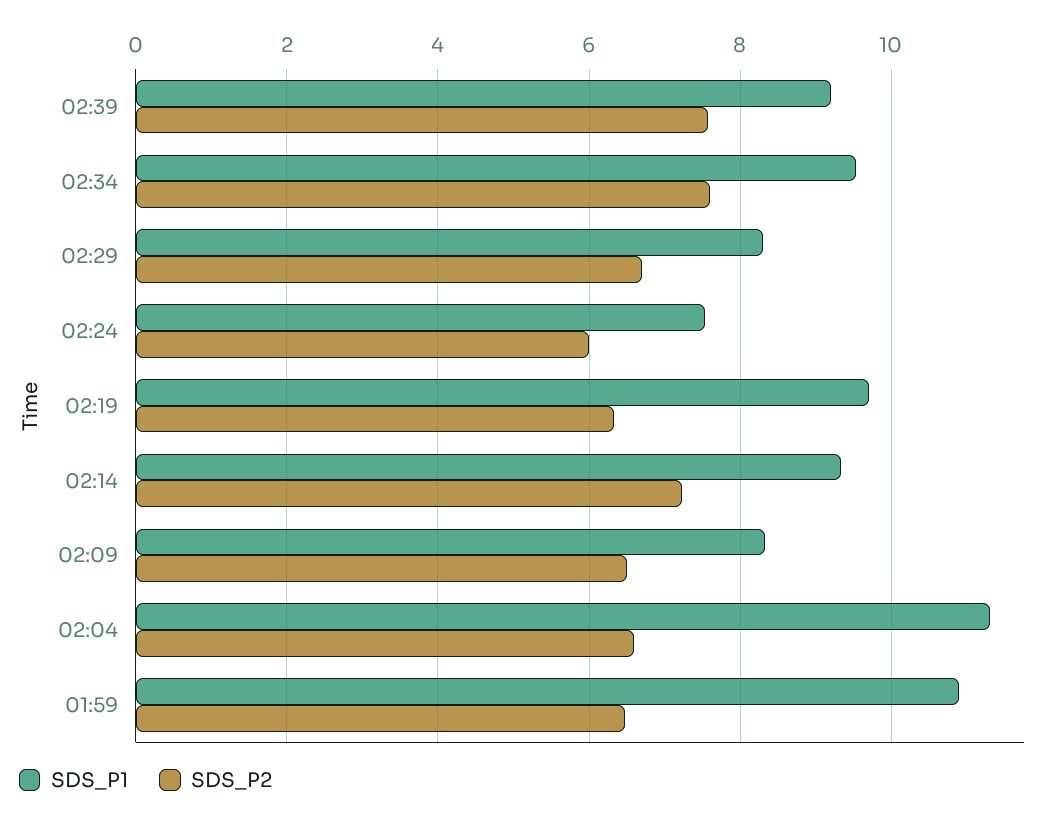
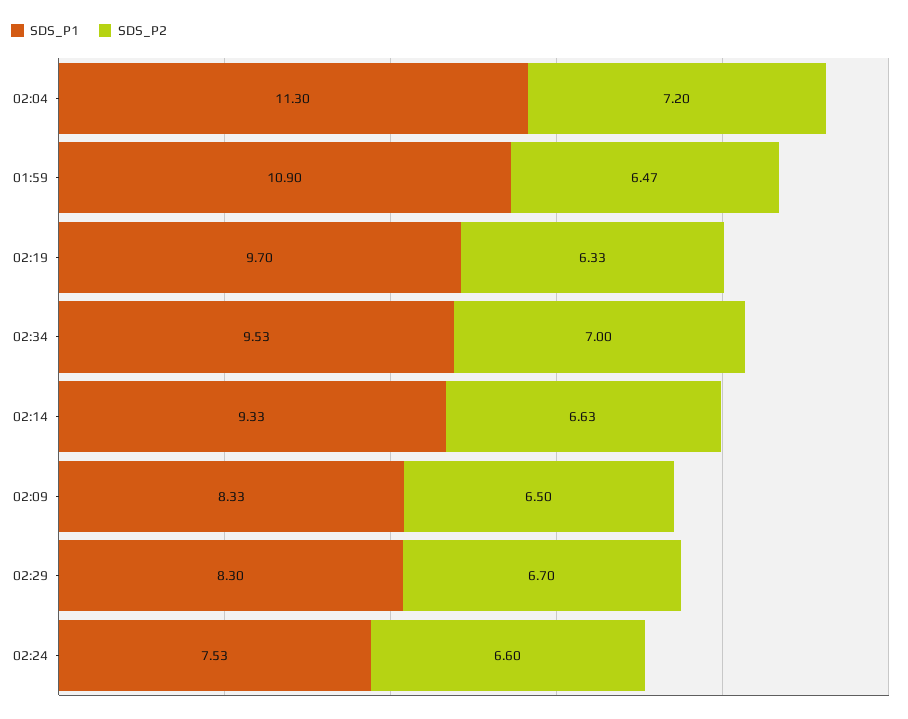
  {
    "SDS_P1": {
-     "02:39": 9.2,
      "02:34": 9.53,
      "02:29": 8.3,
      "02:24": 7.53,
      "02:19": 9.7,
      "02:14": 9.33,
      "02:09": 8.33,
      "02:04": 11.3,
      "01:59": 10.9
    },
    "SDS_P2": {
-     "02:39": 7.6,
-     "02:34": 7.6,
+     "02:34": 7,
      "02:29": 6.7,
-     "02:24": 6,
+     "02:24": 6.6,
      "02:19": 6.33,
-     "02:14": 7.2,
+     "02:14": 6.63,
      "02:09": 6.5,
-     "02:04": 6.6,
+     "02:04": 7.2,
      "01:59": 6.47
    }
  }

